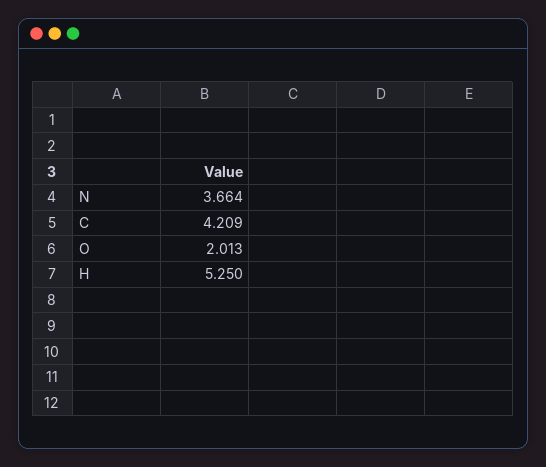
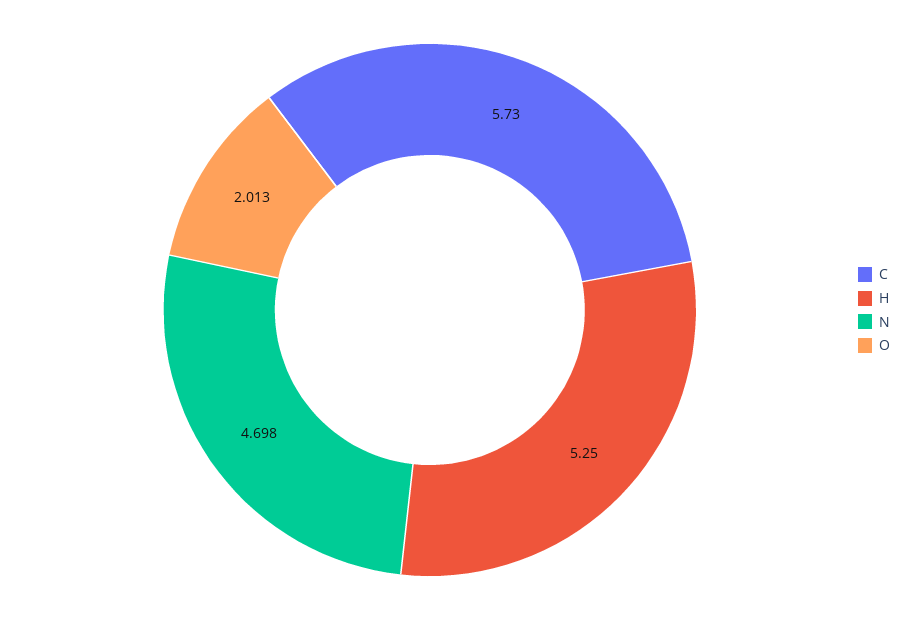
  {
-   "N": 3.664,
+   "N": 4.698,
-   "C": 4.209,
+   "C": 5.73,
    "O": 2.013,
    "H": 5.25
  }

